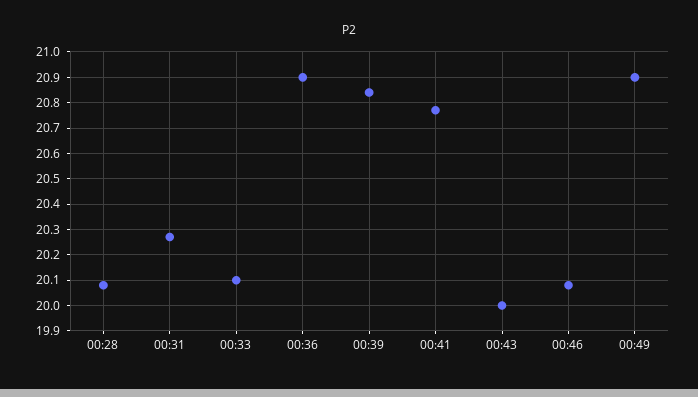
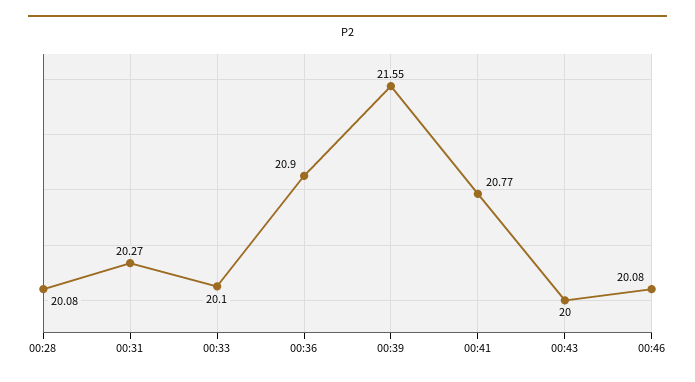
  {
    "00:28": 20.08,
    "00:31": 20.27,
    "00:33": 20.1,
    "00:36": 20.9,
-   "00:39": 20.85,
+   "00:39": 21.55,
    "00:41": 20.77,
    "00:43": 20,
-   "00:46": 20.08,
+   "00:46": 20.08
-   "00:49": 20.9
  }

